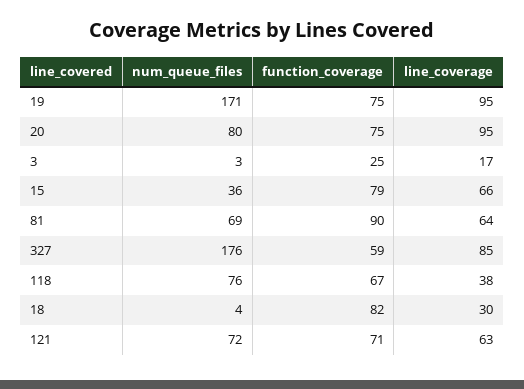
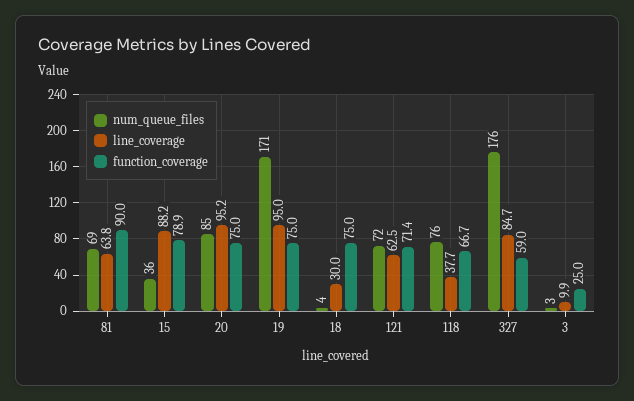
  {
    "num_queue_files": {
      "19": 171,
-     "20": 80,
+     "20": 85,
      "3": 3,
      "15": 36,
      "81": 69,
      "327": 176,
      "118": 76,
      "18": 4,
      "121": 72
    },
    "function_coverage": {
      "19": 75,
      "20": 75,
      "3": 25,
      "15": 78.9,
      "81": 90,
      "327": 59,
      "118": 66.7,
-     "18": 82,
+     "18": 75,
      "121": 71.4
    },
    "line_coverage": {
      "19": 95,
      "20": 95.2,
-     "3": 17,
+     "3": 9.9,
-     "15": 66,
+     "15": 88.2,
      "81": 63.8,
      "327": 84.7,
      "118": 37.7,
      "18": 30,
      "121": 62.5
    }
  }

